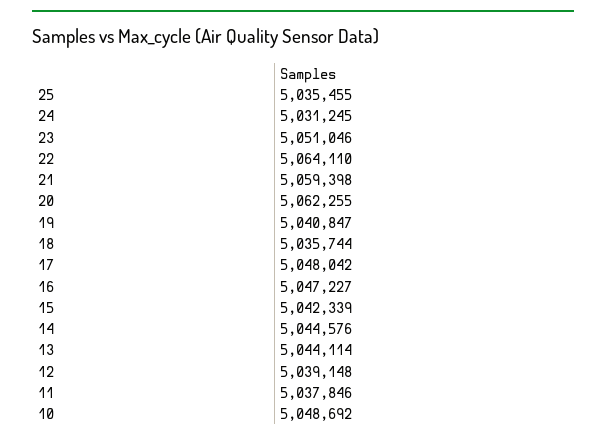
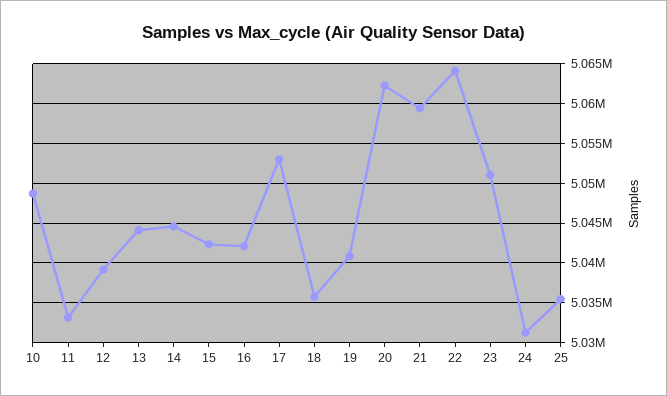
  {
    "25": 5035455,
    "24": 5031245,
    "23": 5051046,
    "22": 5064110,
    "21": 5059398,
    "20": 5062255,
    "19": 5040847,
    "18": 5035744,
-   "17": 5048042,
+   "17": 5053000,
-   "16": 5047227,
+   "16": 5042000,
    "15": 5042339,
    "14": 5044576,
    "13": 5044114,
    "12": 5039148,
-   "11": 5037846,
+   "11": 5033000,
    "10": 5048692
  }

